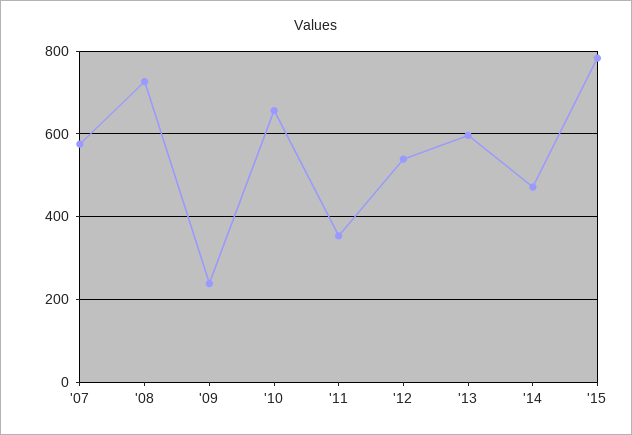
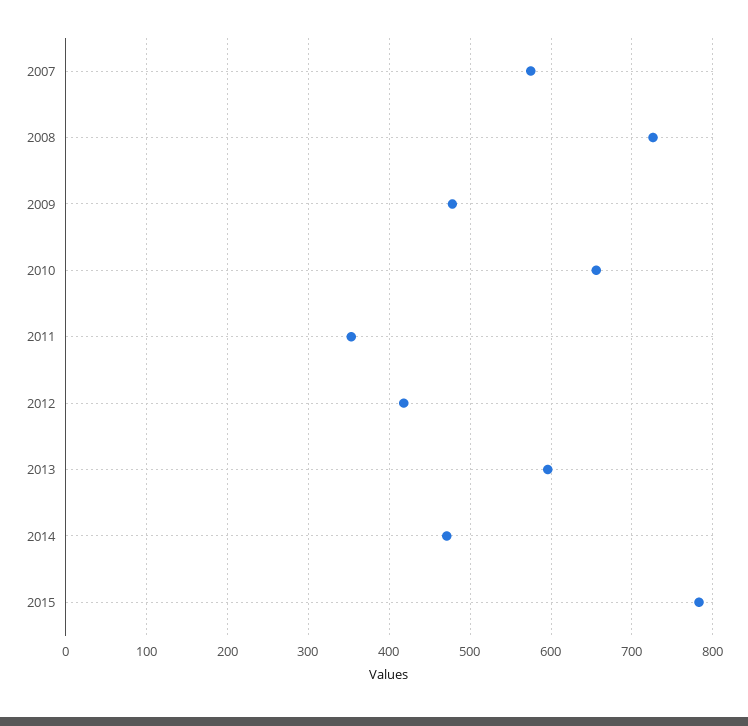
  {
    "'07": 580,
    "'08": 730,
-   "'09": 240,
+   "'09": 480,
    "'10": 660,
    "'11": 350,
-   "'12": 540,
+   "'12": 420,
    "'13": 600,
    "'14": 470,
    "'15": 780
  }

